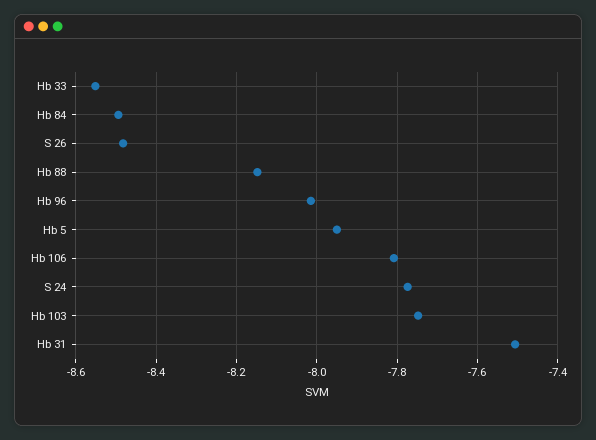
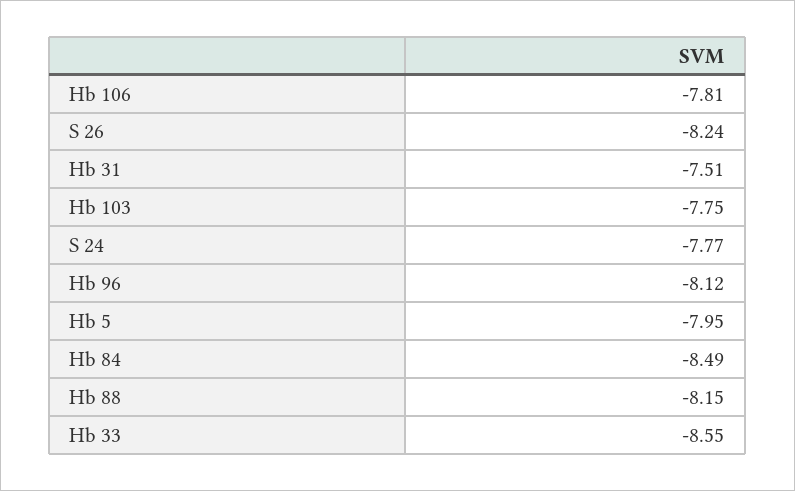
  {
    "Hb 33": -8.55,
    "Hb 84": -8.49,
-   "S 26": -8.48,
+   "S 26": -8.24,
    "Hb 88": -8.15,
-   "Hb 96": -8.02,
+   "Hb 96": -8.12,
    "Hb 5": -7.95,
    "Hb 106": -7.81,
    "S 24": -7.77,
    "Hb 103": -7.75,
    "Hb 31": -7.51
  }

